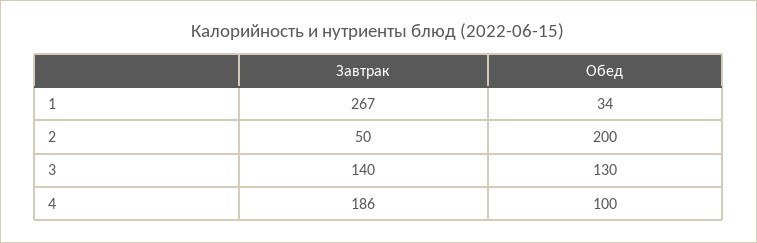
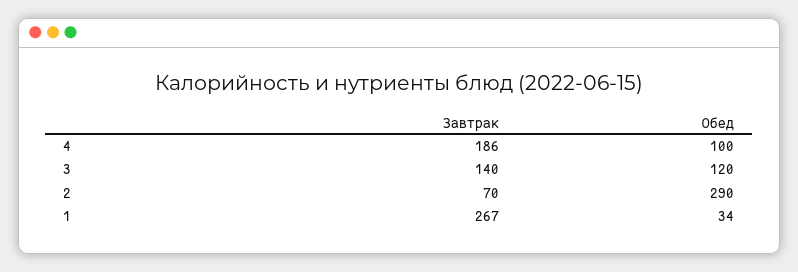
  {
    "Завтрак": {
      "1": 267,
-     "2": 50,
+     "2": 70,
      "3": 140,
      "4": 186
    },
    "Обед": {
      "1": 34,
-     "2": 200,
+     "2": 290,
-     "3": 130,
+     "3": 120,
      "4": 100
    }
  }

